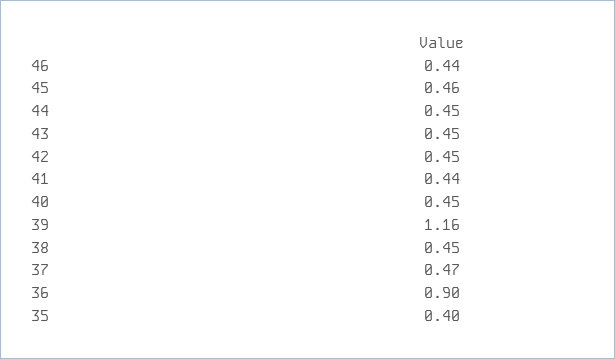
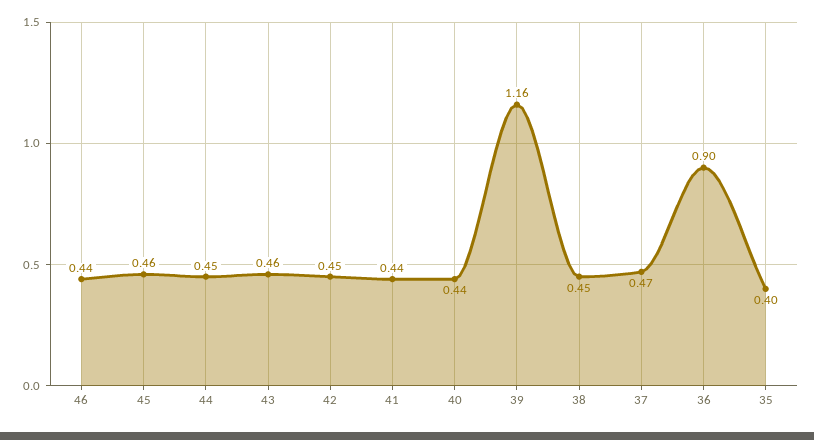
  {
    "46": 0.44,
    "45": 0.46,
    "44": 0.45,
-   "43": 0.45,
+   "43": 0.46,
    "42": 0.45,
    "41": 0.44,
-   "40": 0.45,
+   "40": 0.44,
    "39": 1.16,
    "38": 0.45,
    "37": 0.47,
    "36": 0.9,
    "35": 0.4
  }

